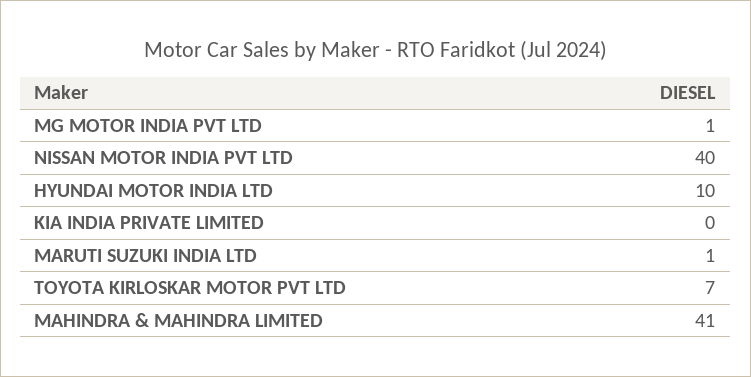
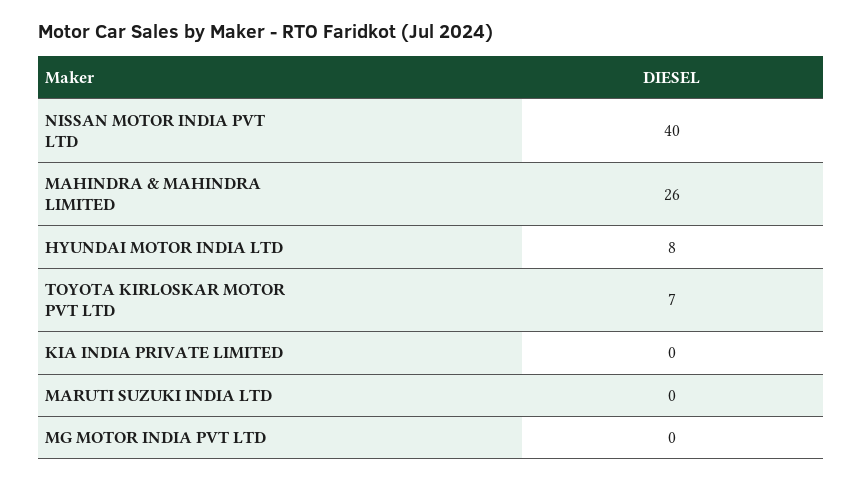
  {
-   "MG MOTOR INDIA PVT LTD": 1,
+   "MG MOTOR INDIA PVT LTD": 0,
    "NISSAN MOTOR INDIA PVT LTD": 40,
-   "HYUNDAI MOTOR INDIA LTD": 10,
+   "HYUNDAI MOTOR INDIA LTD": 8,
    "KIA INDIA PRIVATE LIMITED": 0,
-   "MARUTI SUZUKI INDIA LTD": 1,
+   "MARUTI SUZUKI INDIA LTD": 0,
    "TOYOTA KIRLOSKAR MOTOR PVT LTD": 7,
-   "MAHINDRA & MAHINDRA LIMITED": 41
+   "MAHINDRA & MAHINDRA LIMITED": 26
  }

